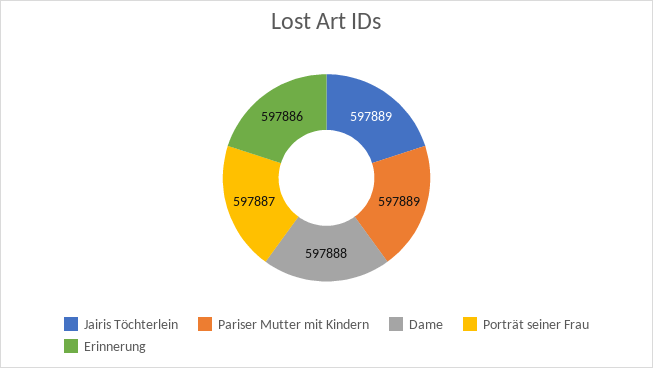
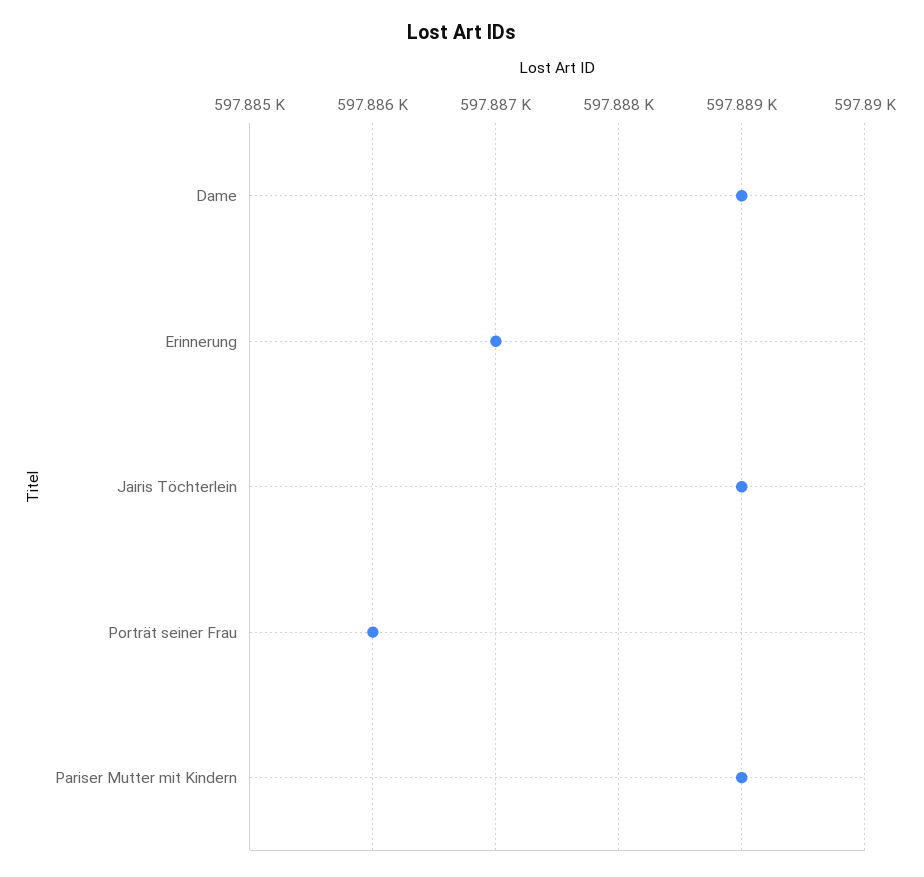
  {
    "Jairis Töchterlein": 597889,
    "Pariser Mutter mit Kindern": 597889,
-   "Dame": 597888,
+   "Dame": 597889,
-   "Porträt seiner Frau": 597887,
+   "Porträt seiner Frau": 597886,
-   "Erinnerung": 597886
+   "Erinnerung": 597887
  }

